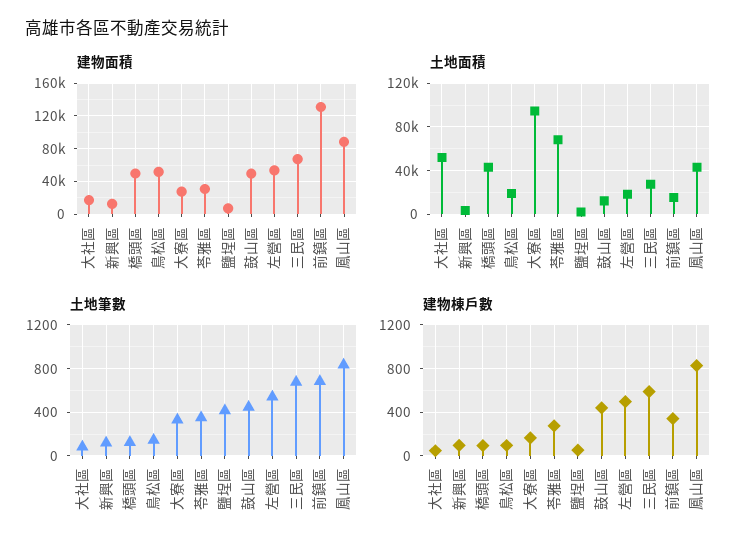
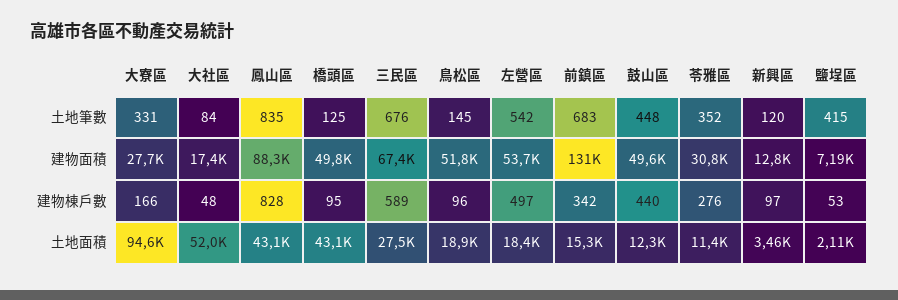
  {
    "建物面積": {
      "大社區": 17400,
      "新興區": 12800,
      "橋頭區": 49800,
      "鳥松區": 51800,
      "大寮區": 27700,
      "苓雅區": 30800,
      "鹽埕區": 7190,
      "鼓山區": 49600,
      "左營區": 53700,
      "三民區": 67400,
      "前鎮區": 131000,
      "鳳山區": 88300
    },
    "土地面積": {
      "大社區": 52000,
      "新興區": 3460,
      "橋頭區": 43100,
      "鳥松區": 18900,
      "大寮區": 94600,
-     "苓雅區": 70000,
+     "苓雅區": 11400,
      "鹽埕區": 2110,
      "鼓山區": 12300,
      "左營區": 18400,
      "三民區": 27500,
      "前鎮區": 15300,
      "鳳山區": 43100
    },
    "土地筆數": {
      "大社區": 84,
      "新興區": 120,
      "橋頭區": 125,
      "鳥松區": 145,
      "大寮區": 331,
      "苓雅區": 352,
      "鹽埕區": 415,
      "鼓山區": 448,
      "左營區": 542,
      "三民區": 676,
      "前鎮區": 683,
      "鳳山區": 835
    },
    "建物棟戶數": {
      "大社區": 48,
      "新興區": 97,
      "橋頭區": 95,
      "鳥松區": 96,
      "大寮區": 166,
      "苓雅區": 276,
      "鹽埕區": 53,
      "鼓山區": 440,
      "左營區": 497,
      "三民區": 589,
      "前鎮區": 342,
      "鳳山區": 828
    }
  }

